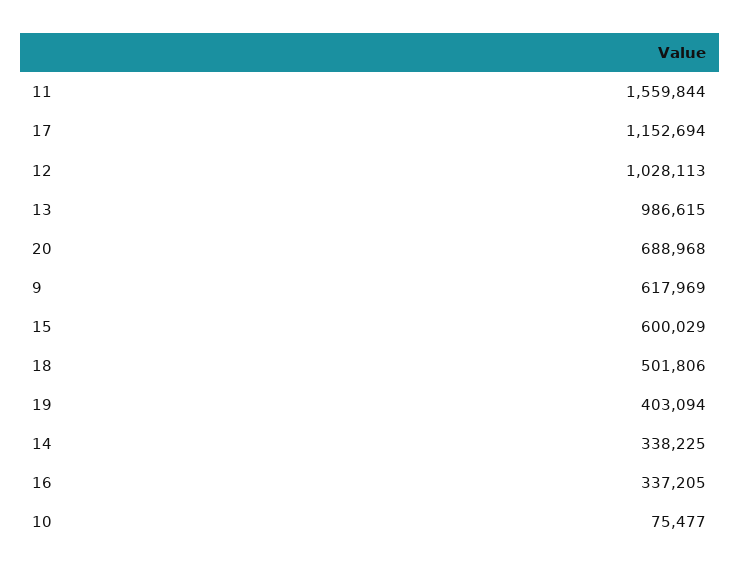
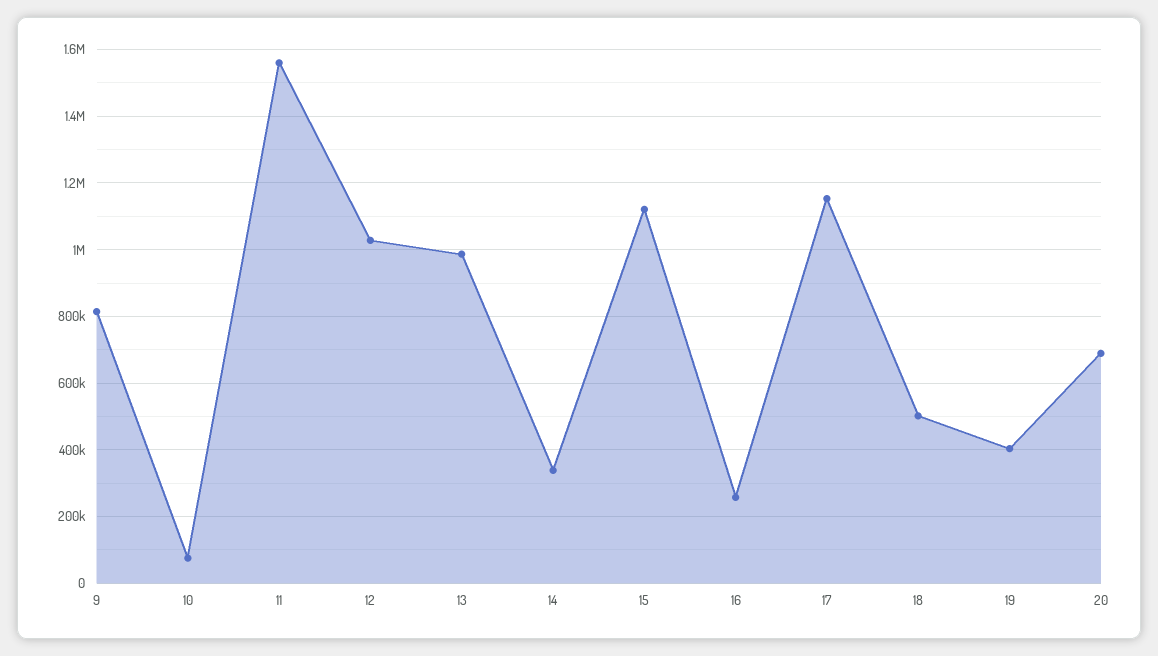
  {
    "11": 1559844,
    "17": 1152694,
    "12": 1028113,
    "13": 986615,
    "20": 688968,
-   "9": 617969,
+   "9": 820000,
-   "15": 600029,
+   "15": 1120000,
    "18": 501806,
    "19": 403094,
    "14": 338225,
-   "16": 337205,
+   "16": 260000,
    "10": 75477
  }

